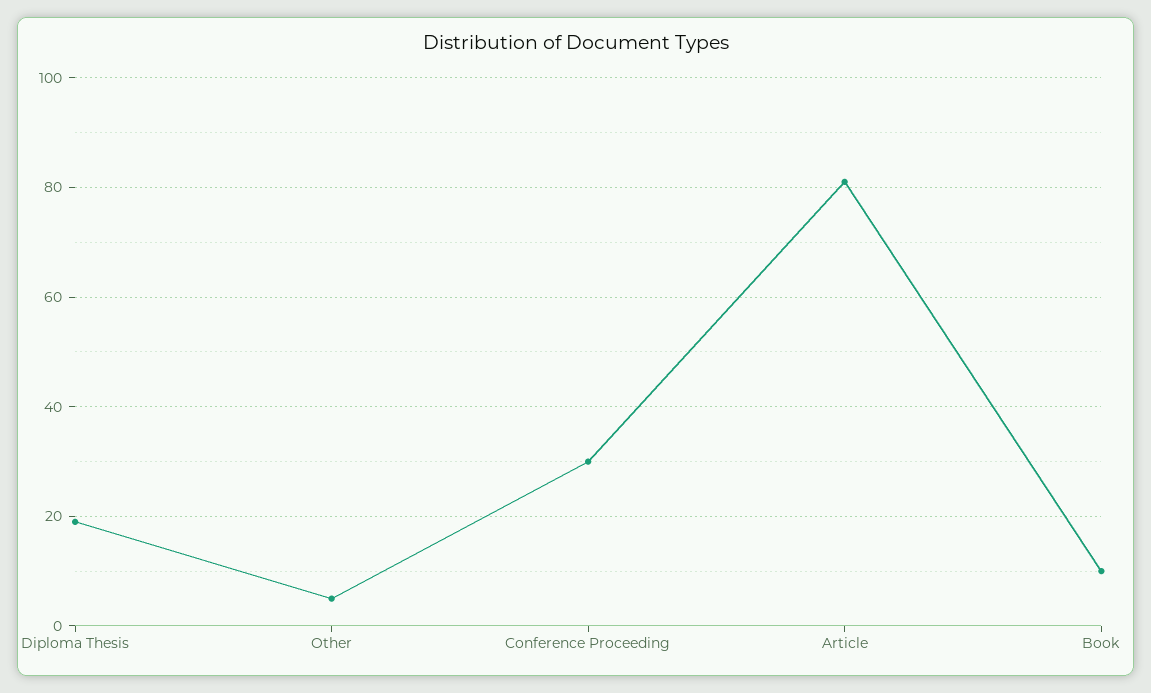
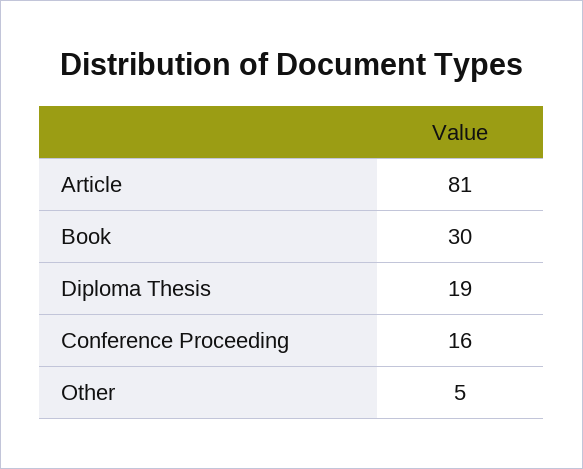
  {
    "Diploma Thesis": 19,
    "Other": 5,
-   "Conference Proceeding": 30,
+   "Conference Proceeding": 16,
    "Article": 81,
-   "Book": 10
+   "Book": 30
  }

